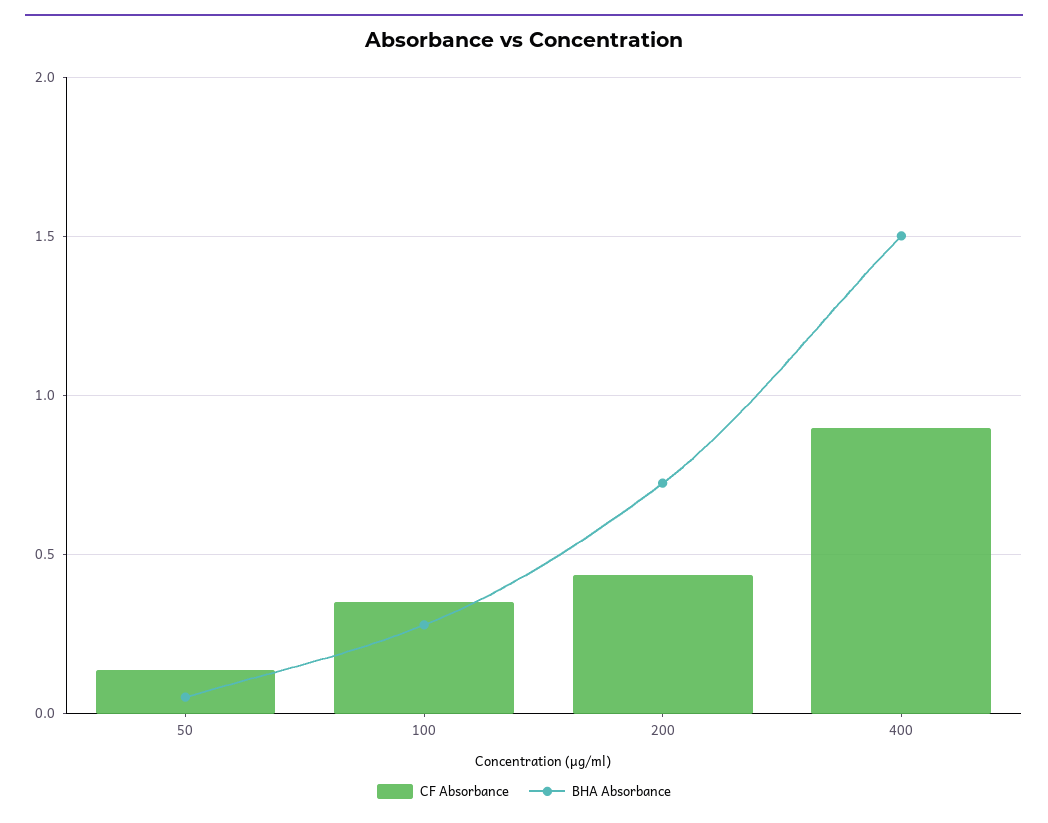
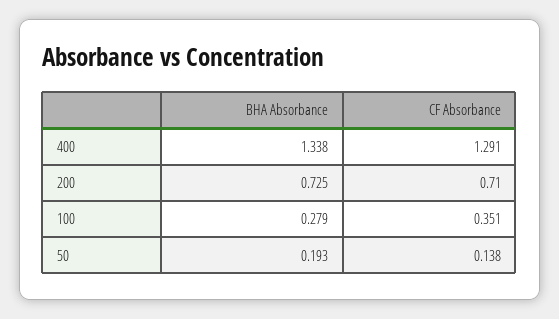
  {
    "CF Absorbance": {
      "50": 0.138,
      "100": 0.351,
-     "200": 0.45,
+     "200": 0.71,
-     "400": 0.9
+     "400": 1.291
    },
    "BHA Absorbance": {
-     "50": 0.05,
+     "50": 0.193,
      "100": 0.279,
      "200": 0.725,
-     "400": 1.5
+     "400": 1.338
    }
  }

